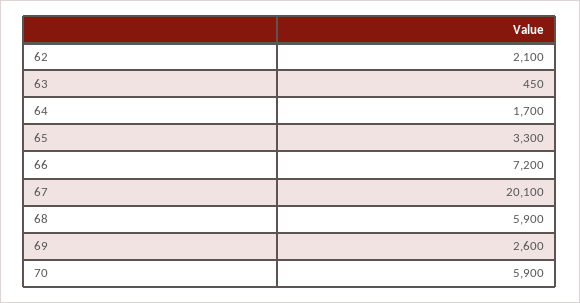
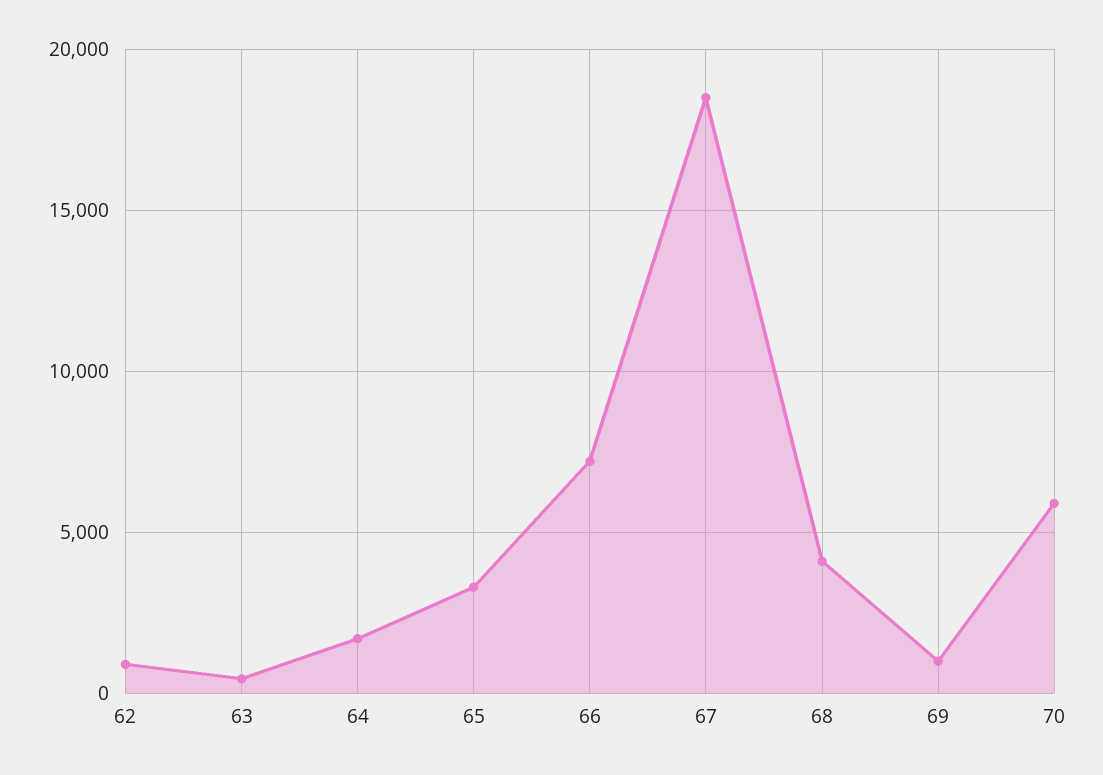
  {
-   "62": 2100,
+   "62": 1000,
    "63": 450,
    "64": 1700,
    "65": 3300,
    "66": 7200,
-   "67": 20100,
+   "67": 18500,
-   "68": 5900,
+   "68": 4000,
-   "69": 2600,
+   "69": 1000,
    "70": 5900
  }

